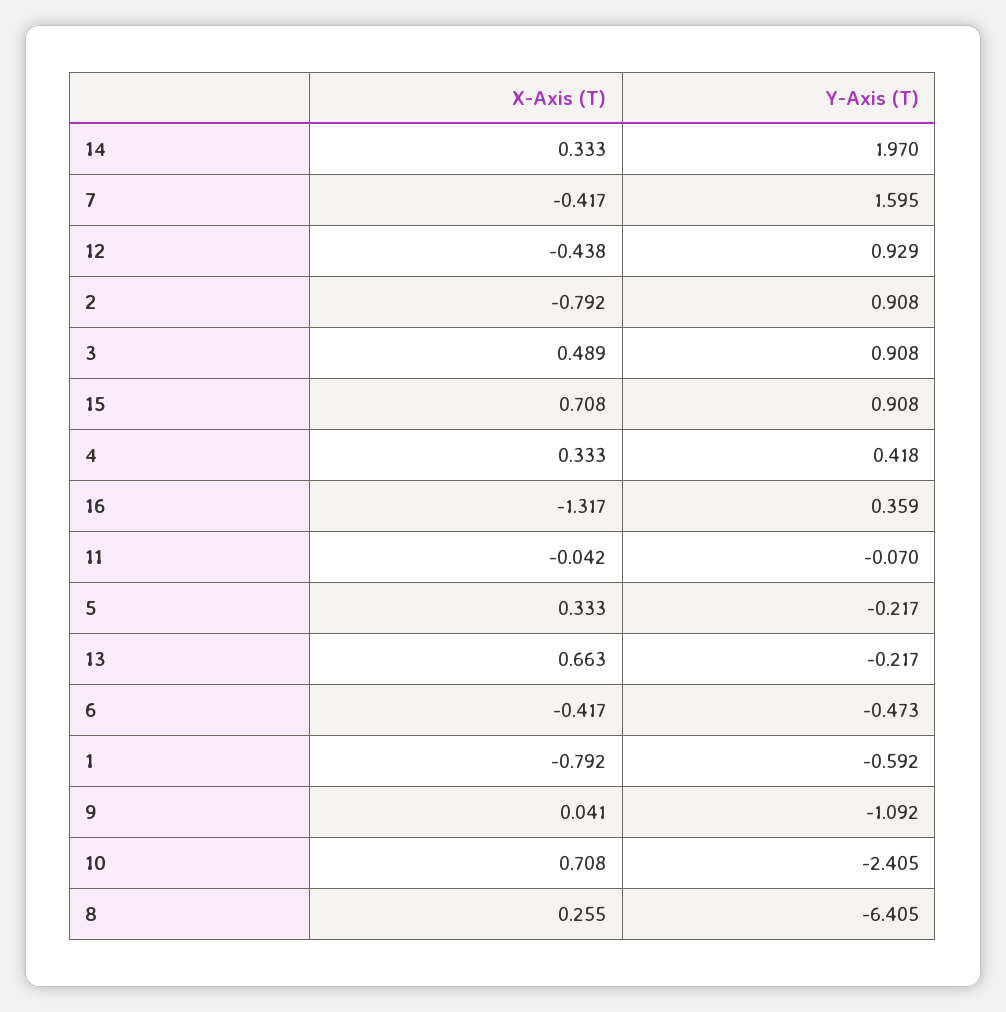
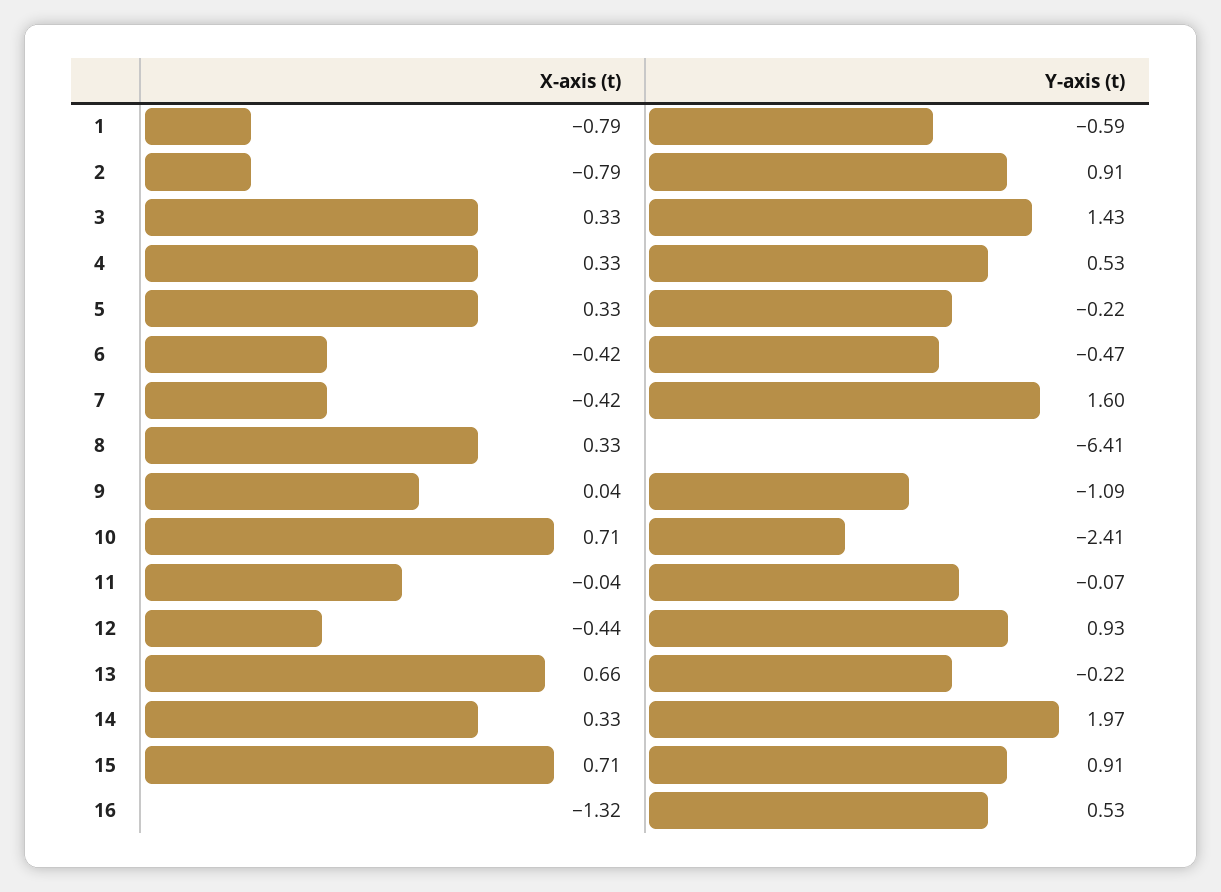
  {
    "X-Axis (T)": {
      "14": 0.333,
      "7": -0.417,
      "12": -0.438,
      "2": -0.792,
-     "3": 0.489,
+     "3": 0.33,
      "15": 0.708,
      "4": 0.333,
      "16": -1.317,
      "11": -0.042,
      "5": 0.333,
      "13": 0.663,
      "6": -0.417,
      "1": -0.792,
      "9": 0.041,
      "10": 0.708,
-     "8": 0.255
+     "8": 0.33
    },
    "Y-Axis (T)": {
      "14": 1.97,
      "7": 1.595,
      "12": 0.929,
      "2": 0.908,
-     "3": 0.908,
+     "3": 1.43,
      "15": 0.908,
-     "4": 0.418,
+     "4": 0.53,
-     "16": 0.359,
+     "16": 0.53,
      "11": -0.07,
      "5": -0.217,
      "13": -0.217,
      "6": -0.473,
      "1": -0.592,
      "9": -1.092,
      "10": -2.405,
      "8": -6.405
    }
  }

